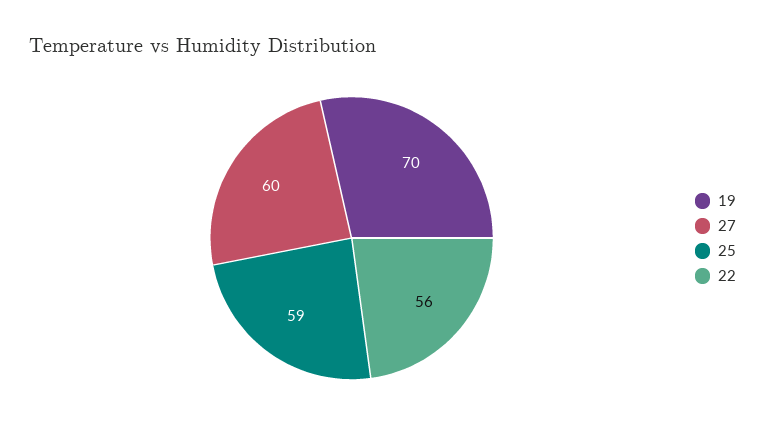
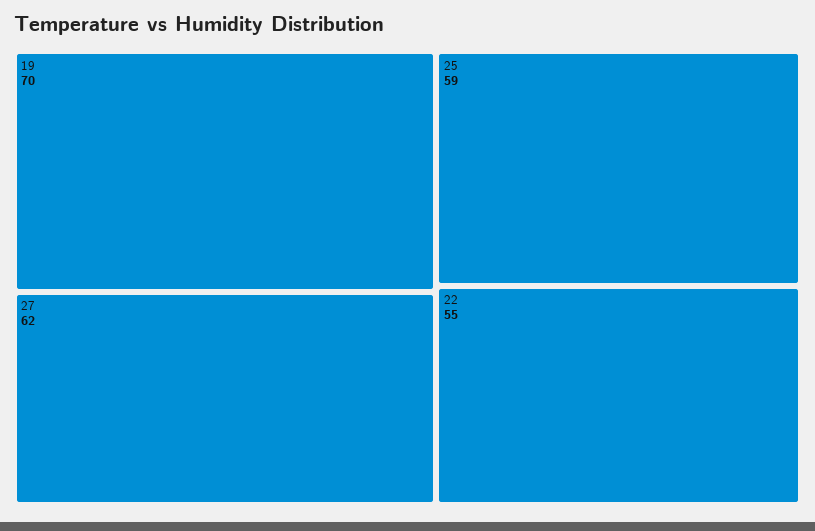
  {
    "19": 70,
-   "27": 60,
+   "27": 62,
    "25": 59,
-   "22": 56
+   "22": 55
  }

